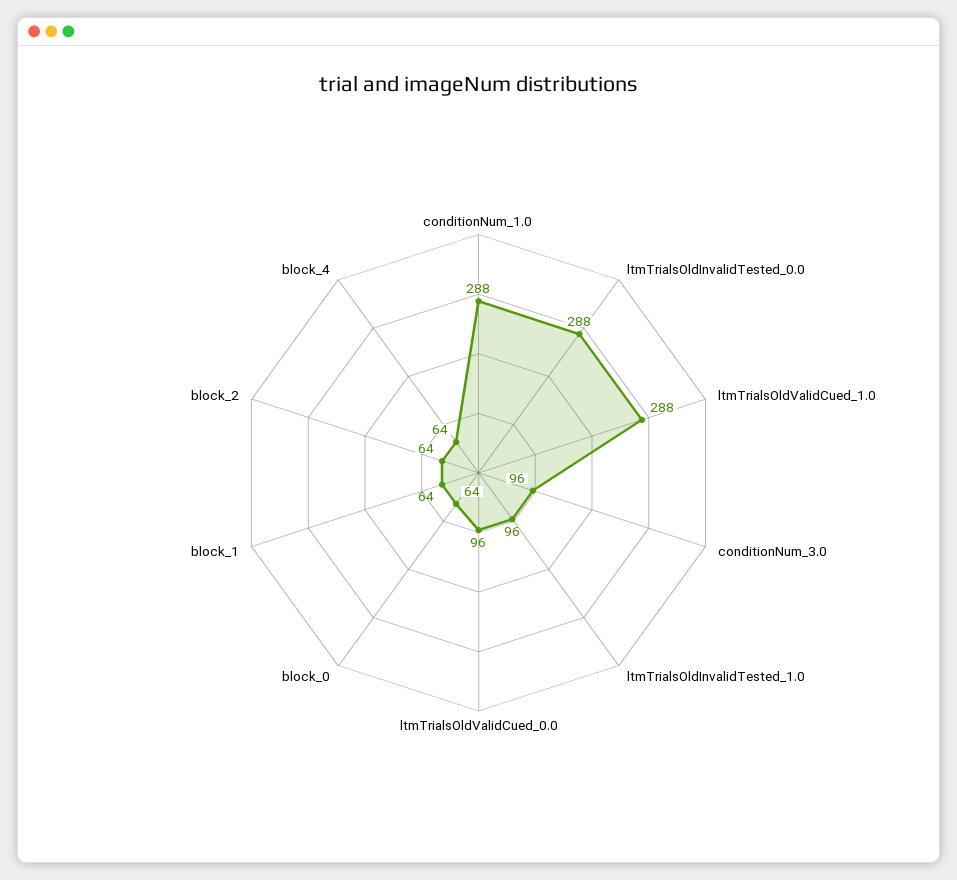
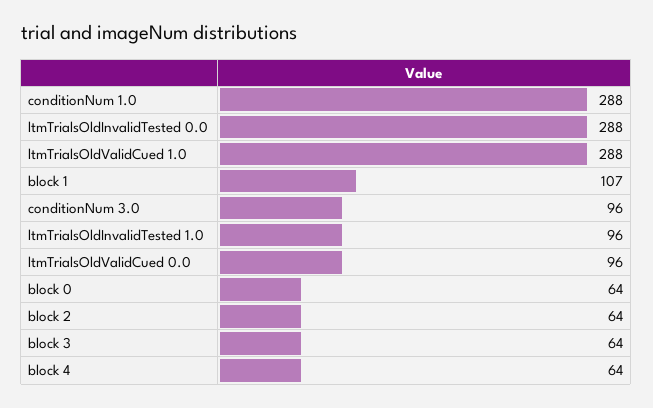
  {
    "conditionNum_1.0": 288,
    "ltmTrialsOldInvalidTested_0.0": 288,
    "ltmTrialsOldValidCued_1.0": 288,
    "conditionNum_3.0": 96,
    "ltmTrialsOldInvalidTested_1.0": 96,
    "ltmTrialsOldValidCued_0.0": 96,
    "block_0": 64,
-   "block_1": 64,
+   "block_1": 107,
    "block_2": 64,
-   "block_4": 64
+   "block_4": 64,
+   "block 3": 64
  }

